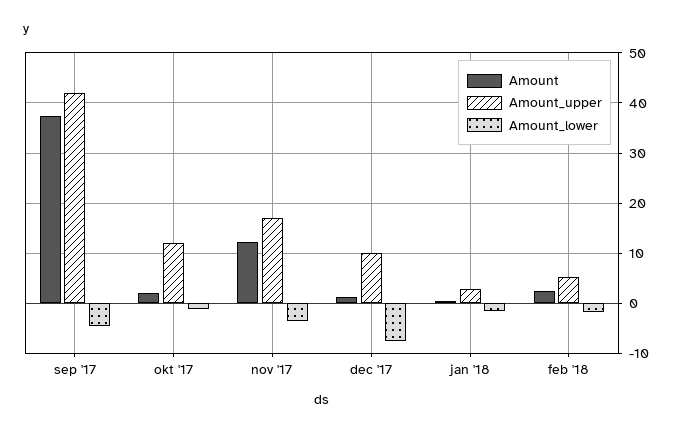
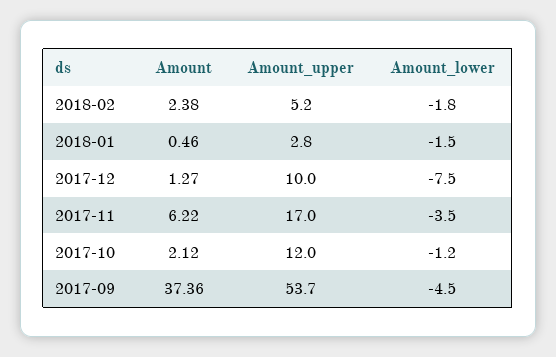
  {
    "Amount": {
      "sep '17": 37.36,
      "okt '17": 2.12,
-     "nov '17": 12,
+     "nov '17": 6.22,
      "dec '17": 1.27,
      "jan '18": 0.46,
      "feb '18": 2.38
    },
    "Amount_upper": {
-     "sep '17": 42,
+     "sep '17": 53.7,
      "okt '17": 12,
      "nov '17": 17,
      "dec '17": 10,
      "jan '18": 2.8,
      "feb '18": 5.2
    },
    "Amount_lower": {
      "sep '17": -4.5,
      "okt '17": -1.2,
      "nov '17": -3.5,
      "dec '17": -7.5,
      "jan '18": -1.5,
      "feb '18": -1.8
    }
  }

